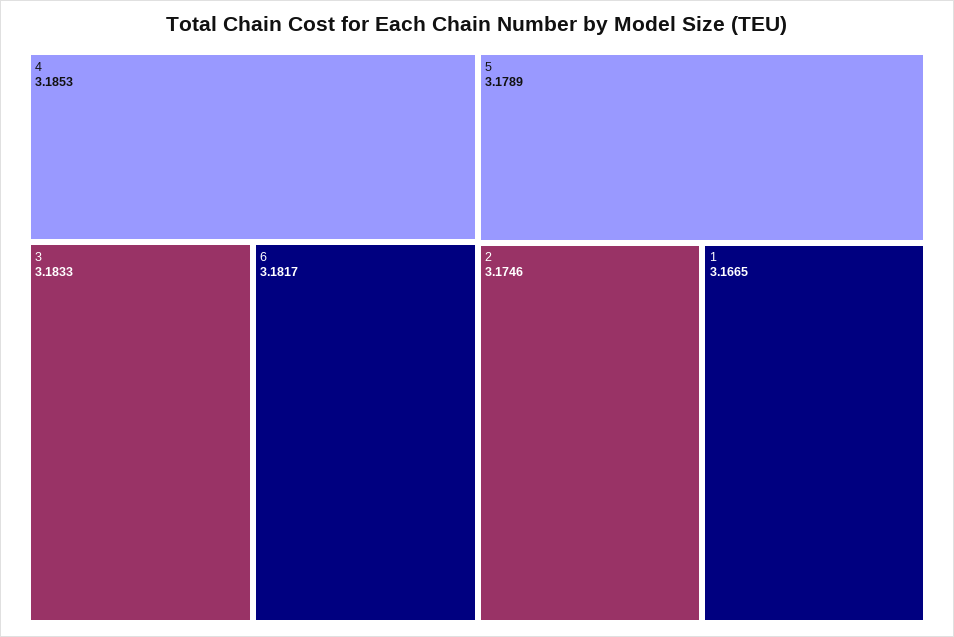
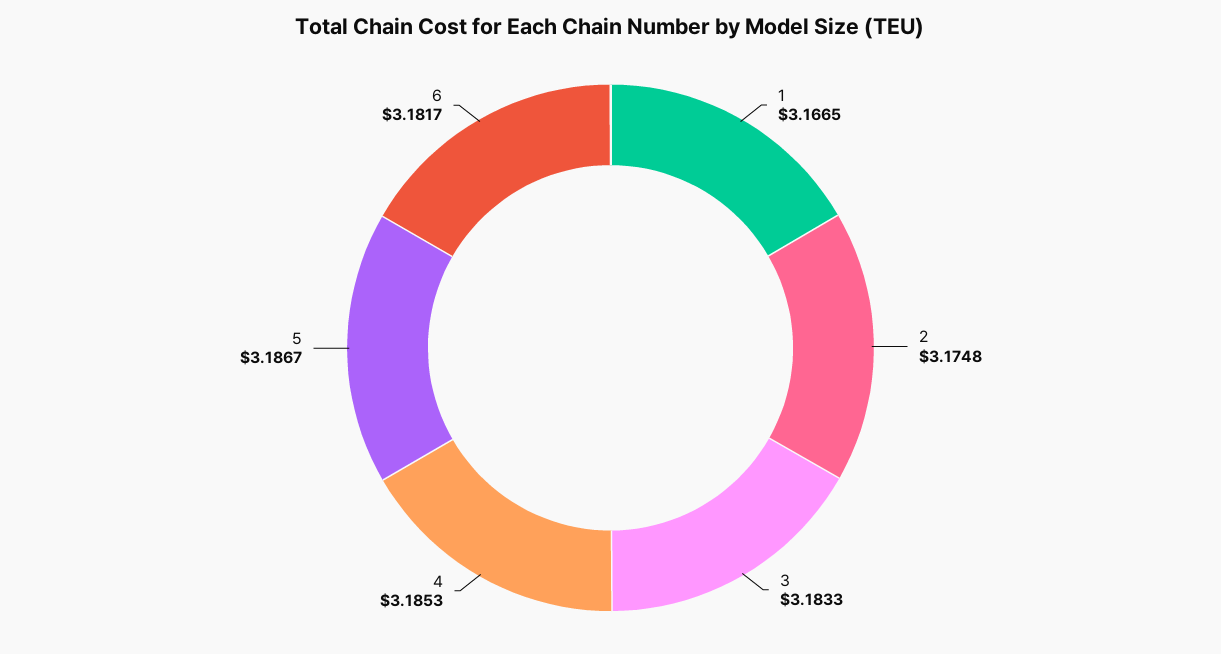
  {
    "4": 3.1853,
    "3": 3.1833,
    "6": 3.1817,
-   "5": 3.1789,
+   "5": 3.1867,
-   "2": 3.1746,
+   "2": 3.1748,
    "1": 3.1665
  }

